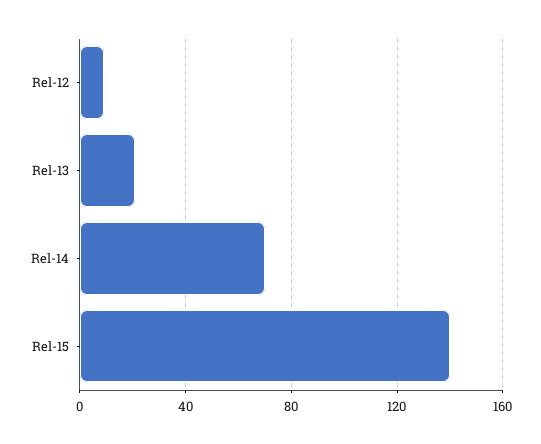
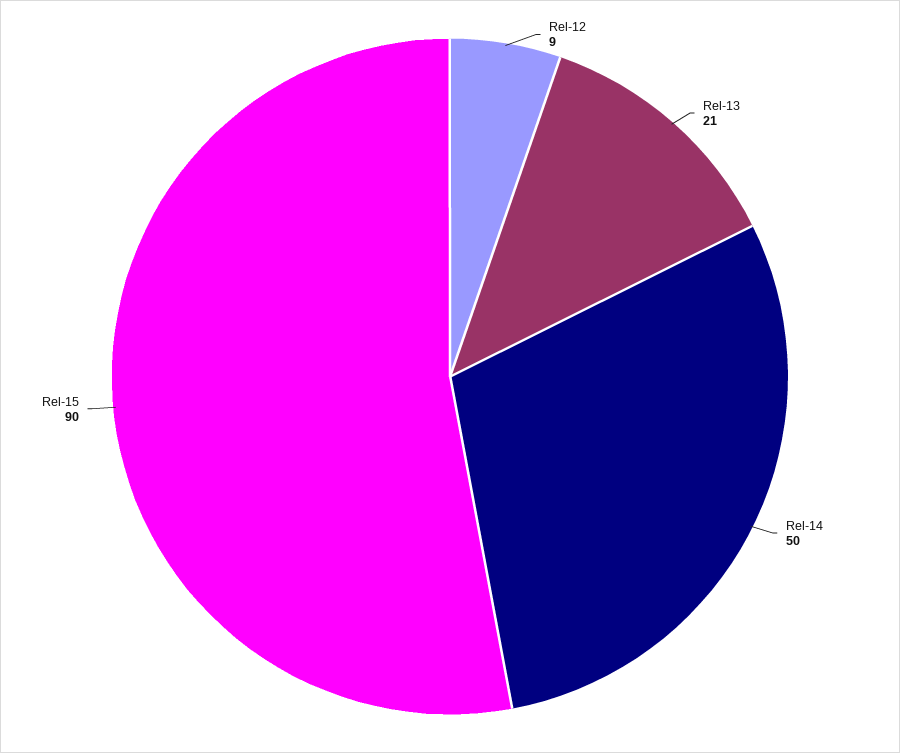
  {
    "Rel-12": 9,
    "Rel-13": 21,
-   "Rel-14": 70,
+   "Rel-14": 50,
-   "Rel-15": 140
+   "Rel-15": 90
  }

